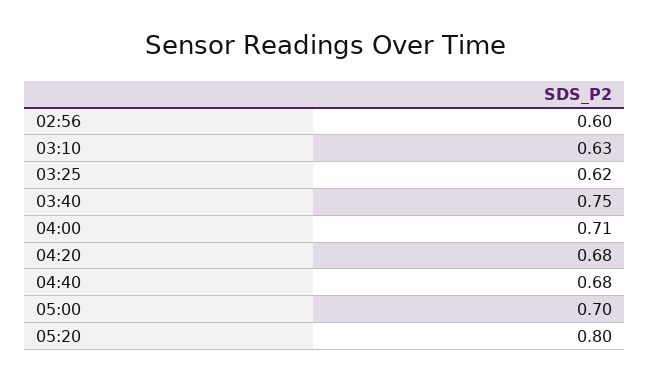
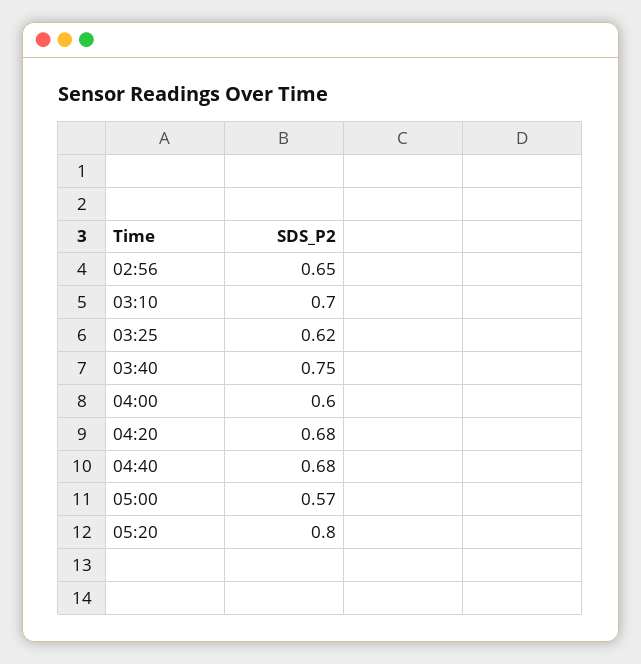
  {
-   "02:56": 0.6,
+   "02:56": 0.65,
-   "03:10": 0.63,
+   "03:10": 0.7,
    "03:25": 0.62,
    "03:40": 0.75,
-   "04:00": 0.71,
+   "04:00": 0.6,
    "04:20": 0.68,
    "04:40": 0.68,
-   "05:00": 0.7,
+   "05:00": 0.57,
    "05:20": 0.8
  }

